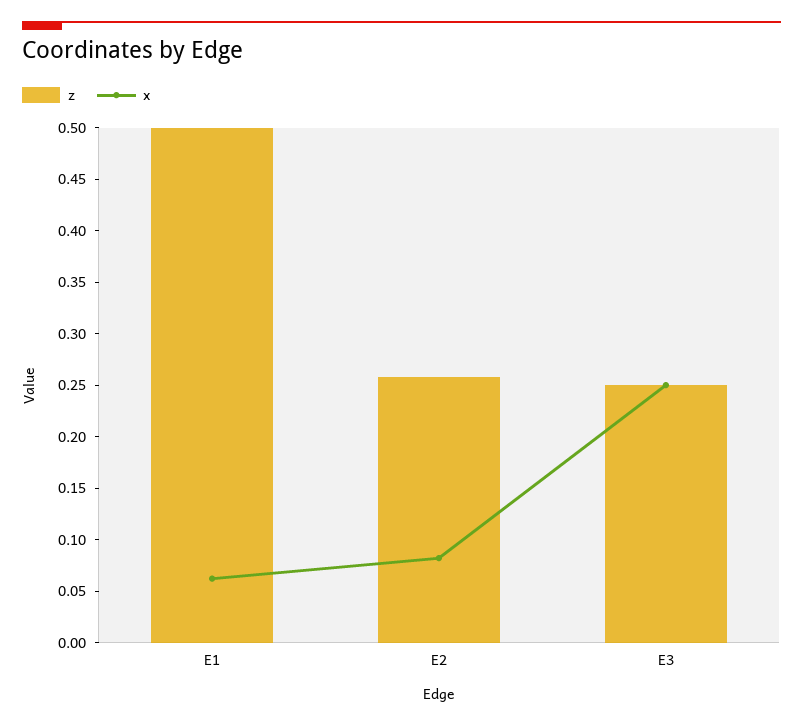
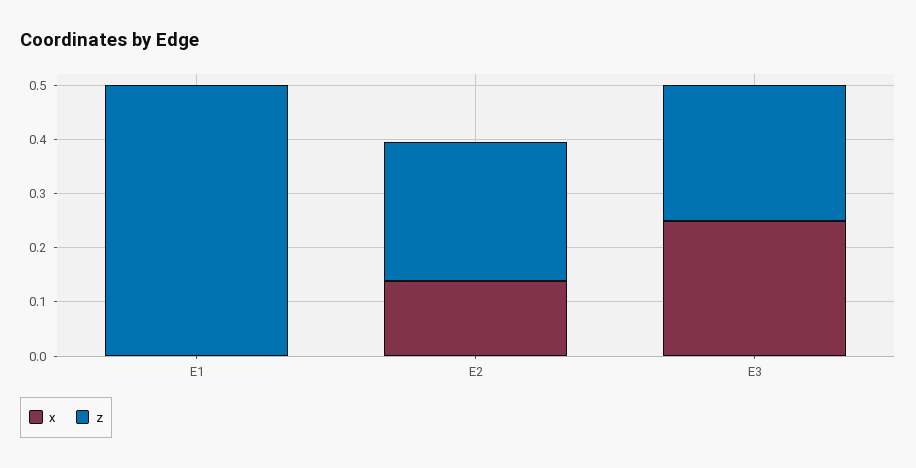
  {
    "z": {
      "E1": 0.5,
      "E2": 0.26,
      "E3": 0.25
    },
    "x": {
-     "E1": 0.06,
+     "E1": 0,
-     "E2": 0.08,
+     "E2": 0.14,
      "E3": 0.25
    }
  }

